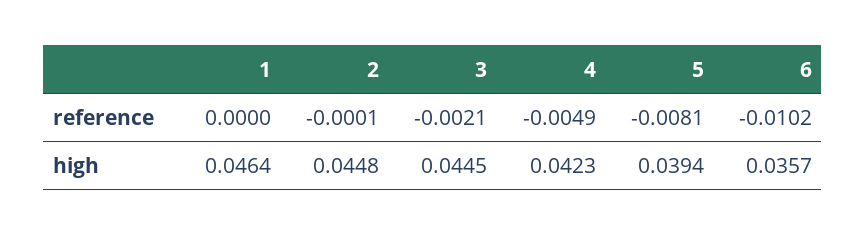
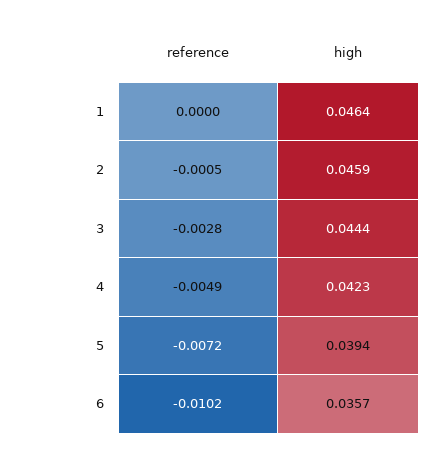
  {
    "1": {
      "reference": 0,
      "high": 0.0464
    },
    "2": {
-     "reference": -0.0001,
+     "reference": -0.0005,
-     "high": 0.0448
+     "high": 0.0459
    },
    "3": {
-     "reference": -0.0021,
+     "reference": -0.0028,
-     "high": 0.0445
+     "high": 0.0444
    },
    "4": {
      "reference": -0.0049,
      "high": 0.0423
    },
    "5": {
-     "reference": -0.0081,
+     "reference": -0.0072,
      "high": 0.0394
    },
    "6": {
      "reference": -0.0102,
      "high": 0.0357
    }
  }

